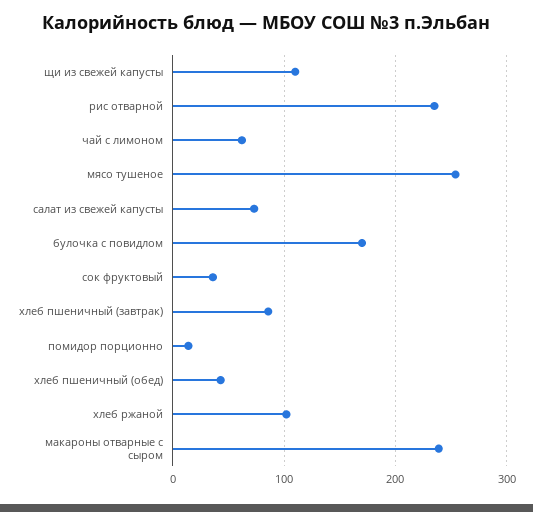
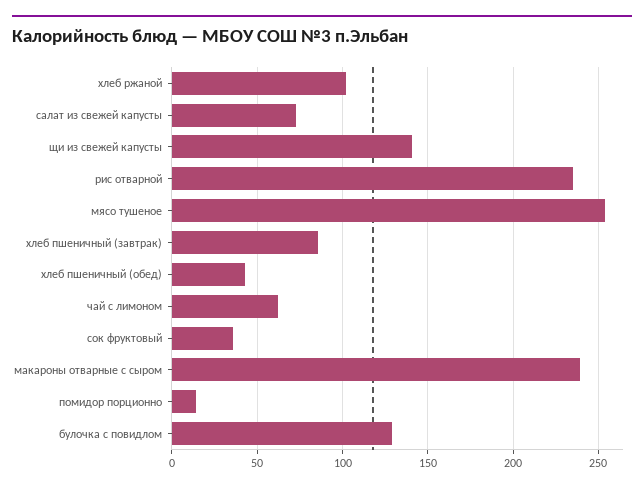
  {
-   "щи из свежей капусты": 110,
+   "щи из свежей капусты": 140,
    "рис отварной": 235,
    "чай с лимоном": 60,
    "мясо тушеное": 255,
    "салат из свежей капусты": 75,
-   "булочка с повидлом": 170,
+   "булочка с повидлом": 130,
    "сок фруктовый": 35,
    "хлеб пшеничный (завтрак)": 85,
    "помидор порционно": 15,
    "хлеб пшеничный (обед)": 45,
    "хлеб ржаной": 100,
    "макароны отварные с сыром": 240
  }

